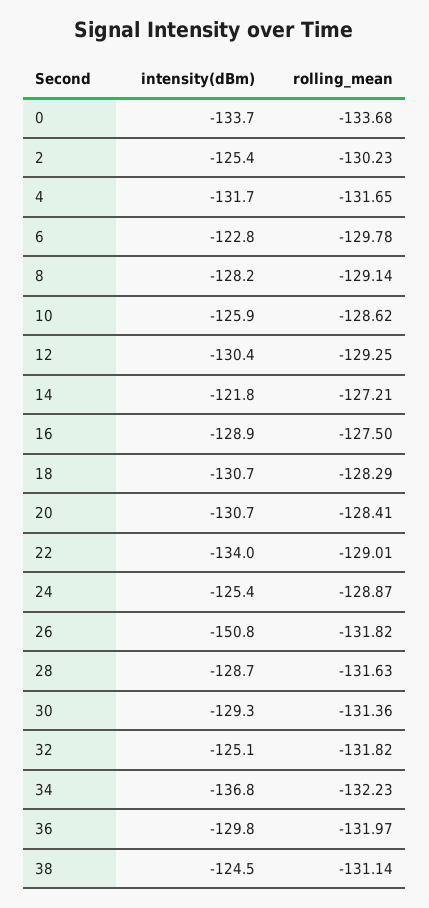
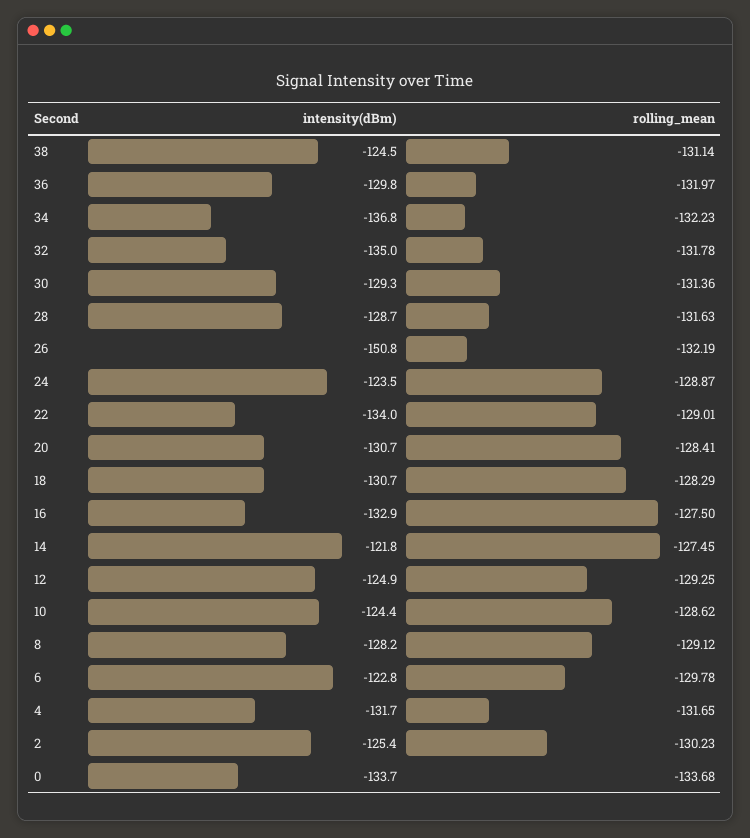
  {
    "intensity(dBm)": {
      "0": -133.7,
      "2": -125.4,
      "4": -131.7,
      "6": -122.8,
      "8": -128.2,
-     "10": -125.9,
+     "10": -124.4,
-     "12": -130.4,
+     "12": -124.9,
      "14": -121.8,
-     "16": -128.9,
+     "16": -132.9,
      "18": -130.7,
      "20": -130.7,
      "22": -134,
-     "24": -125.4,
+     "24": -123.5,
      "26": -150.8,
      "28": -128.7,
      "30": -129.3,
-     "32": -125.1,
+     "32": -135,
      "34": -136.8,
      "36": -129.8,
      "38": -124.5
    },
    "rolling_mean": {
      "0": -133.68,
      "2": -130.23,
      "4": -131.65,
      "6": -129.78,
-     "8": -129.14,
+     "8": -129.12,
      "10": -128.62,
      "12": -129.25,
-     "14": -127.21,
+     "14": -127.45,
      "16": -127.5,
      "18": -128.29,
      "20": -128.41,
      "22": -129.01,
      "24": -128.87,
-     "26": -131.82,
+     "26": -132.19,
      "28": -131.63,
      "30": -131.36,
-     "32": -131.82,
+     "32": -131.78,
      "34": -132.23,
      "36": -131.97,
      "38": -131.14
    }
  }

